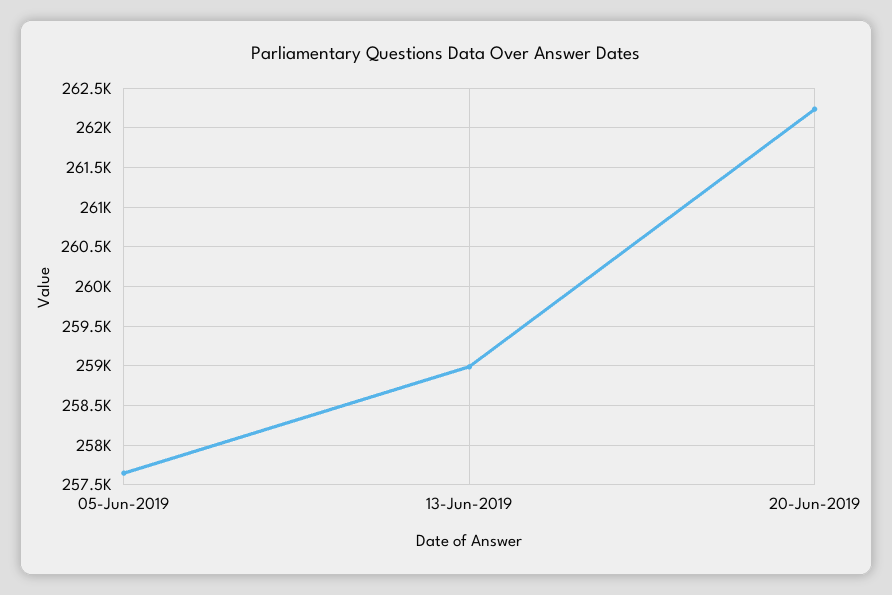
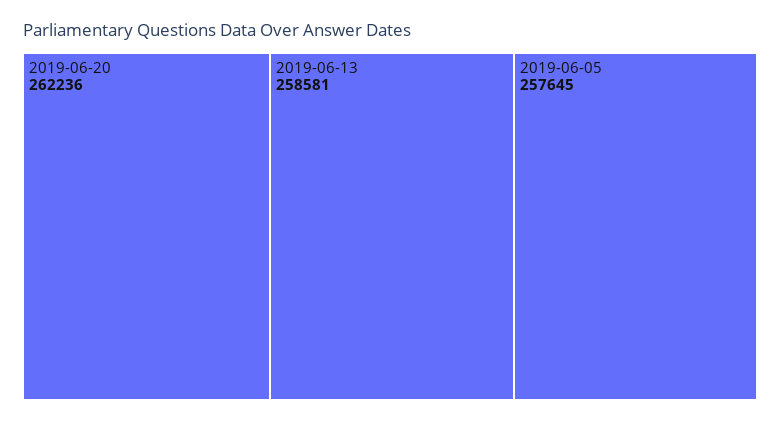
  {
    "05-Jun-2019": 257645,
-   "13-Jun-2019": 259000,
+   "13-Jun-2019": 258581,
    "20-Jun-2019": 262236
  }

